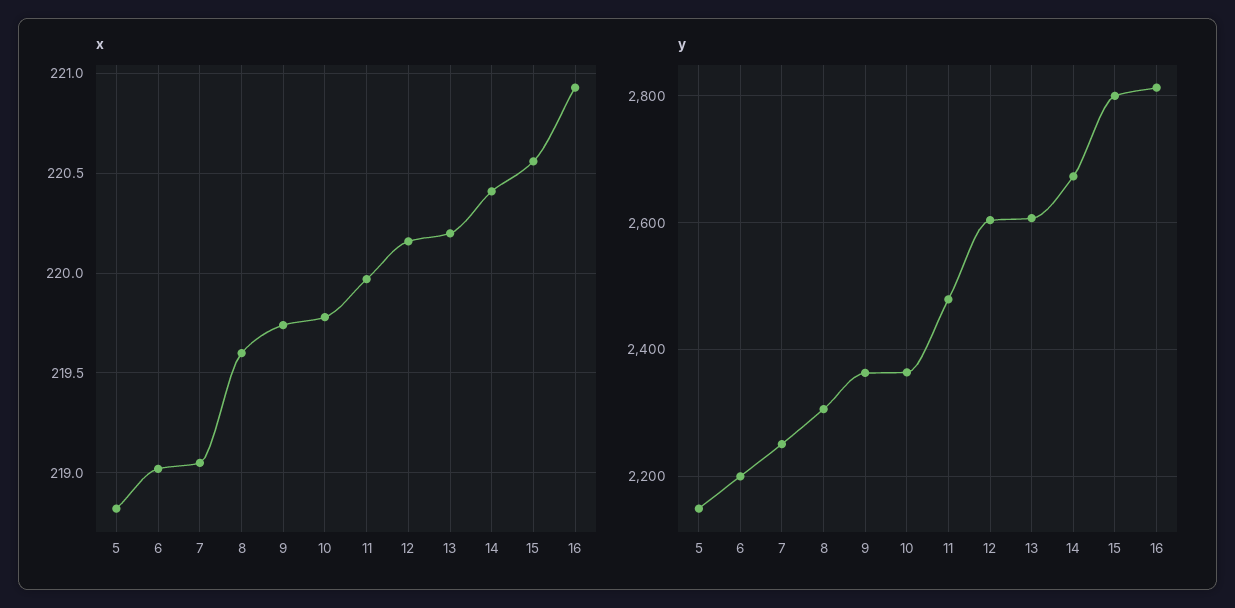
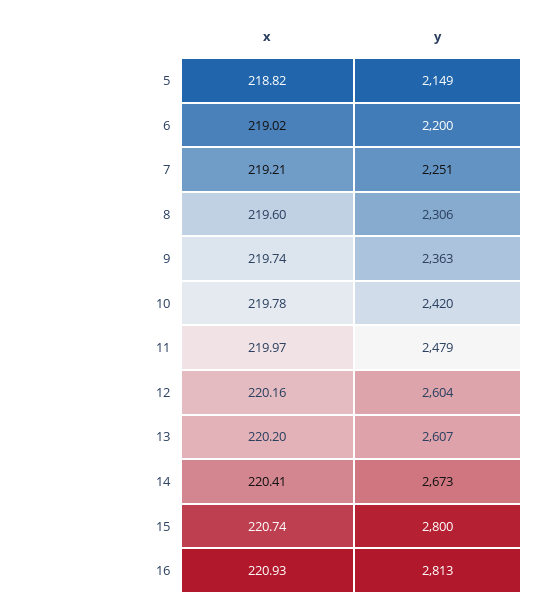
  {
    "x": {
      "5": 218.82,
      "6": 219.02,
-     "7": 219.05,
+     "7": 219.21,
      "8": 219.6,
      "9": 219.74,
      "10": 219.78,
      "11": 219.97,
      "12": 220.16,
      "13": 220.2,
      "14": 220.41,
-     "15": 220.55,
+     "15": 220.74,
      "16": 220.93
    },
    "y": {
      "5": 2149,
      "6": 2200,
      "7": 2251,
      "8": 2306,
      "9": 2363,
-     "10": 2360,
+     "10": 2420,
      "11": 2479,
      "12": 2604,
      "13": 2607,
      "14": 2673,
      "15": 2800,
      "16": 2813
    }
  }

